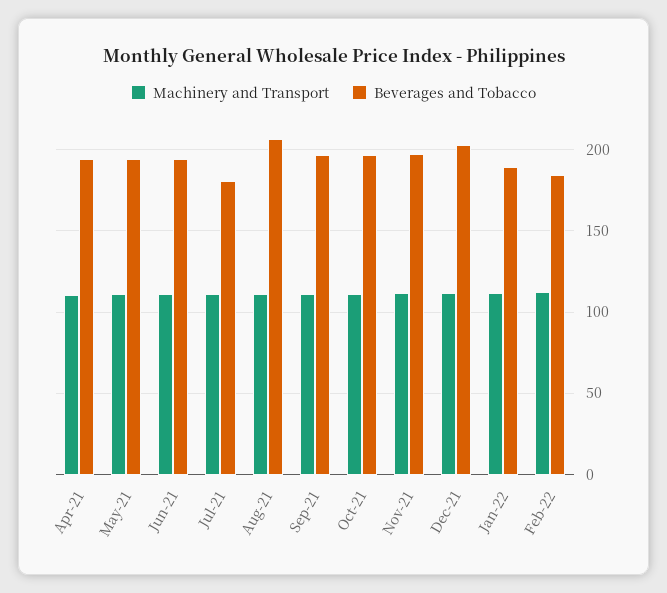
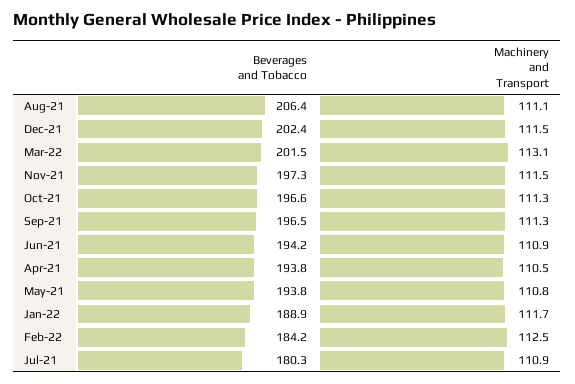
  {
    "Machinery and Transport": {
      "Apr-21": 110.5,
      "May-21": 110.8,
      "Jun-21": 110.9,
      "Jul-21": 110.9,
      "Aug-21": 111.1,
      "Sep-21": 111.3,
      "Oct-21": 111.3,
      "Nov-21": 111.5,
      "Dec-21": 111.5,
      "Jan-22": 111.7,
-     "Feb-22": 112.5
+     "Feb-22": 112.5,
+     "Mar-22": 113.1
    },
    "Beverages and Tobacco": {
      "Apr-21": 193.8,
      "May-21": 193.8,
      "Jun-21": 194.2,
      "Jul-21": 180.3,
      "Aug-21": 206.4,
      "Sep-21": 196.5,
      "Oct-21": 196.6,
      "Nov-21": 197.3,
      "Dec-21": 202.4,
      "Jan-22": 188.9,
-     "Feb-22": 184.2
+     "Feb-22": 184.2,
+     "Mar-22": 201.5
    }
  }

